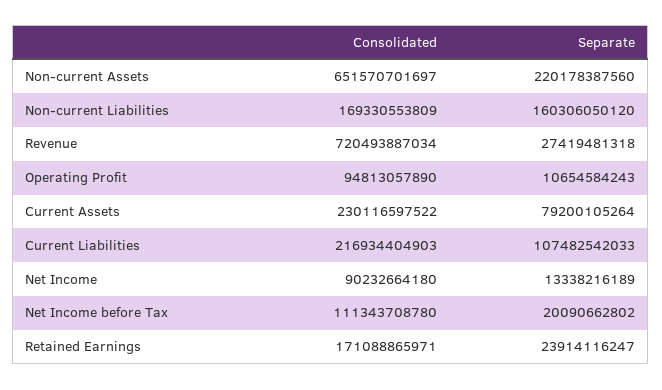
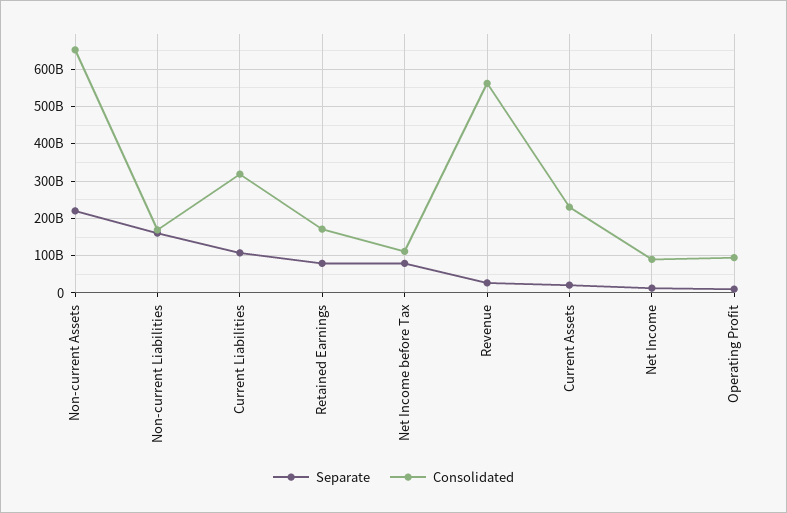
  {
    "Consolidated": {
      "Non-current Assets": 651570701697,
      "Non-current Liabilities": 169330553809,
-     "Revenue": 720493887034,
+     "Revenue": 560000000000,
      "Operating Profit": 94813057890,
      "Current Assets": 230116597522,
-     "Current Liabilities": 216934404903,
+     "Current Liabilities": 320000000000,
      "Net Income": 90232664180,
      "Net Income before Tax": 111343708780,
      "Retained Earnings": 171088865971
    },
    "Separate": {
      "Non-current Assets": 220178387560,
      "Non-current Liabilities": 160306050120,
      "Revenue": 27419481318,
      "Operating Profit": 10654584243,
-     "Current Assets": 79200105264,
+     "Current Assets": 20000000000,
      "Current Liabilities": 107482542033,
      "Net Income": 13338216189,
-     "Net Income before Tax": 20090662802,
+     "Net Income before Tax": 80000000000,
-     "Retained Earnings": 23914116247
+     "Retained Earnings": 80000000000
    }
  }

